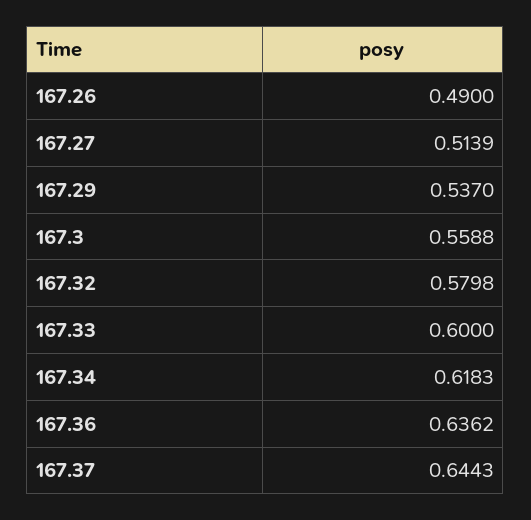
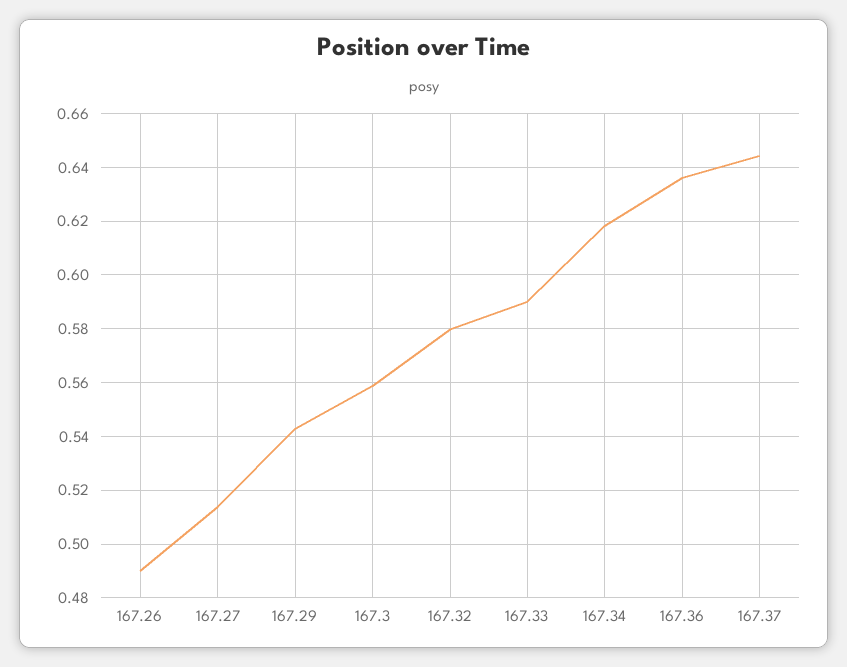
  {
    "167.26": 0.49,
    "167.27": 0.5139,
-   "167.29": 0.537,
+   "167.29": 0.5425,
    "167.3": 0.5588,
    "167.32": 0.5798,
-   "167.33": 0.6,
+   "167.33": 0.59,
    "167.34": 0.6183,
    "167.36": 0.6362,
    "167.37": 0.6443
  }

